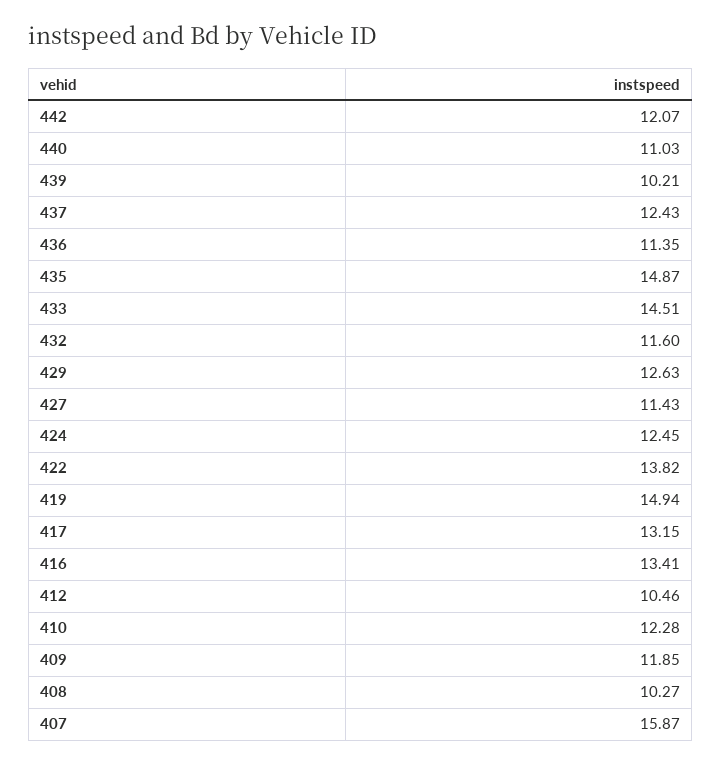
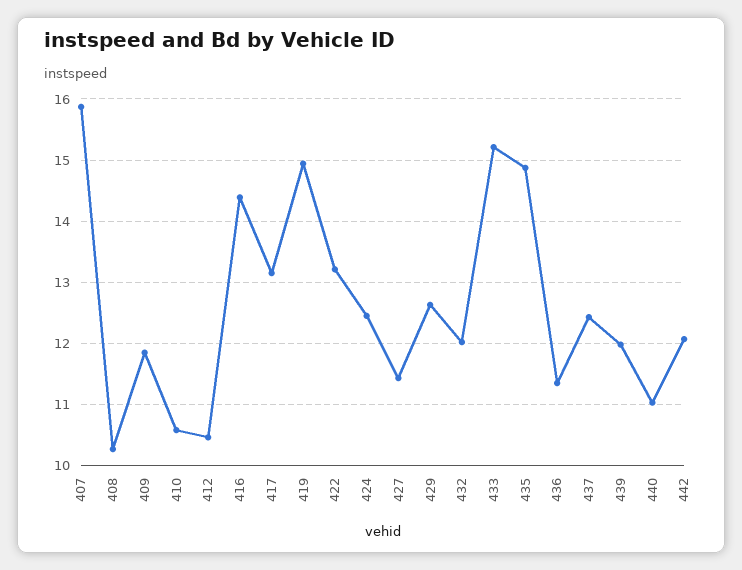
  {
    "442": 12.07,
    "440": 11.03,
-   "439": 10.21,
+   "439": 12,
    "437": 12.43,
    "436": 11.35,
    "435": 14.87,
-   "433": 14.51,
+   "433": 15.2,
-   "432": 11.6,
+   "432": 12,
    "429": 12.63,
    "427": 11.43,
    "424": 12.45,
-   "422": 13.82,
+   "422": 13.2,
    "419": 14.94,
    "417": 13.15,
-   "416": 13.41,
+   "416": 14.4,
    "412": 10.46,
-   "410": 12.28,
+   "410": 10.6,
    "409": 11.85,
    "408": 10.27,
    "407": 15.87
  }

